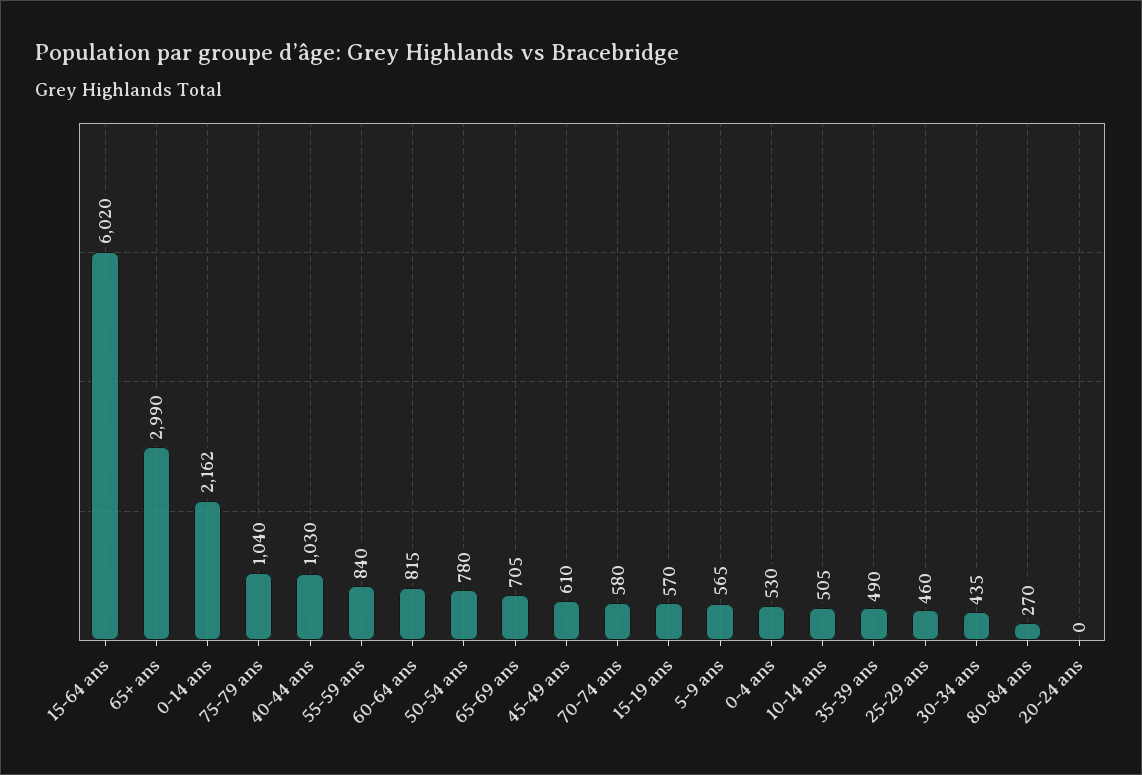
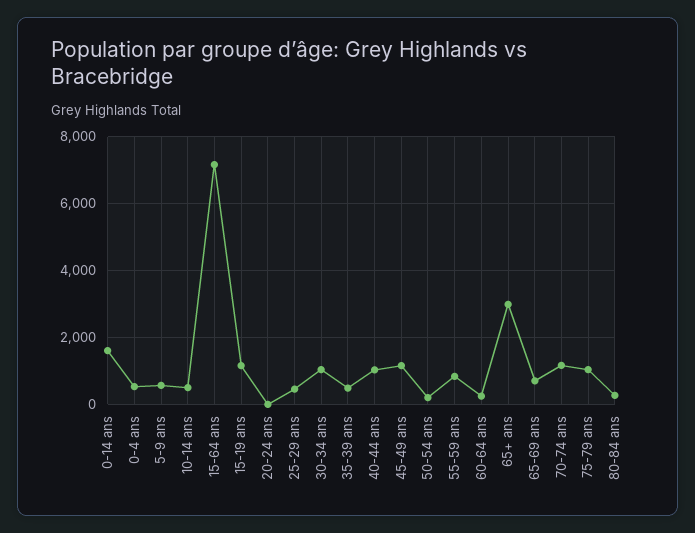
  {
-   "15-64 ans": 6020,
+   "15-64 ans": 7200,
    "65+ ans": 2990,
-   "0-14 ans": 2162,
+   "0-14 ans": 1600,
    "75-79 ans": 1040,
    "40-44 ans": 1030,
    "55-59 ans": 840,
-   "60-64 ans": 815,
+   "60-64 ans": 200,
-   "50-54 ans": 780,
+   "50-54 ans": 200,
    "65-69 ans": 705,
-   "45-49 ans": 610,
+   "45-49 ans": 1200,
-   "70-74 ans": 580,
+   "70-74 ans": 1200,
-   "15-19 ans": 570,
+   "15-19 ans": 1200,
    "5-9 ans": 565,
    "0-4 ans": 530,
    "10-14 ans": 505,
    "35-39 ans": 490,
    "25-29 ans": 460,
-   "30-34 ans": 435,
+   "30-34 ans": 1000,
    "80-84 ans": 270,
    "20-24 ans": 0
  }

